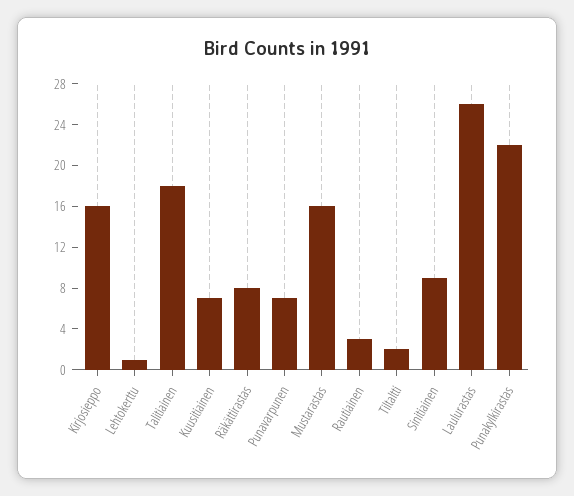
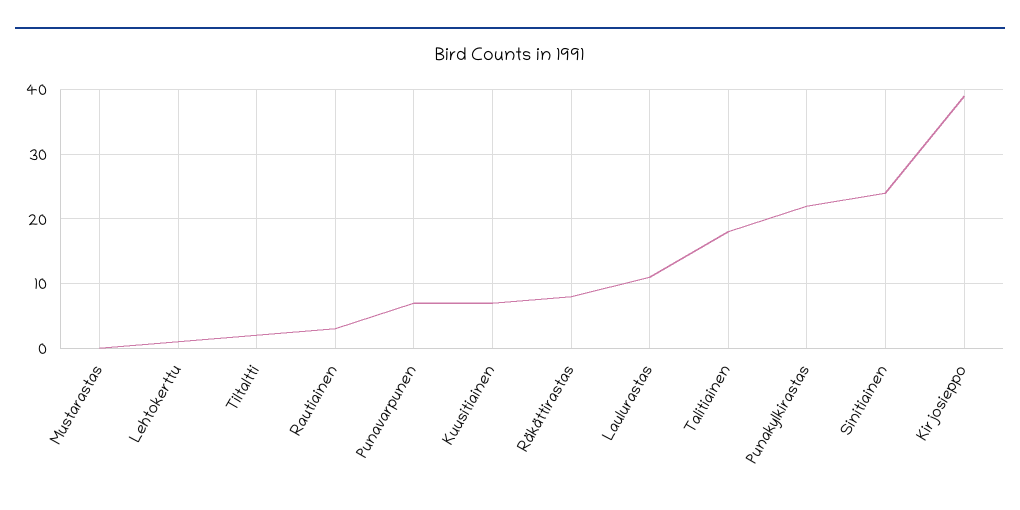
  {
-   "Kirjosieppo": 16,
+   "Kirjosieppo": 39,
    "Lehtokerttu": 1,
    "Talitiainen": 18,
    "Kuusitiainen": 7,
    "Räkättirastas": 8,
    "Punavarpunen": 7,
-   "Mustarastas": 16,
+   "Mustarastas": 0,
    "Rautiainen": 3,
    "Tiltaltti": 2,
-   "Sinitiainen": 9,
+   "Sinitiainen": 24,
-   "Laulurastas": 26,
+   "Laulurastas": 11,
    "Punakylkirastas": 22
  }

